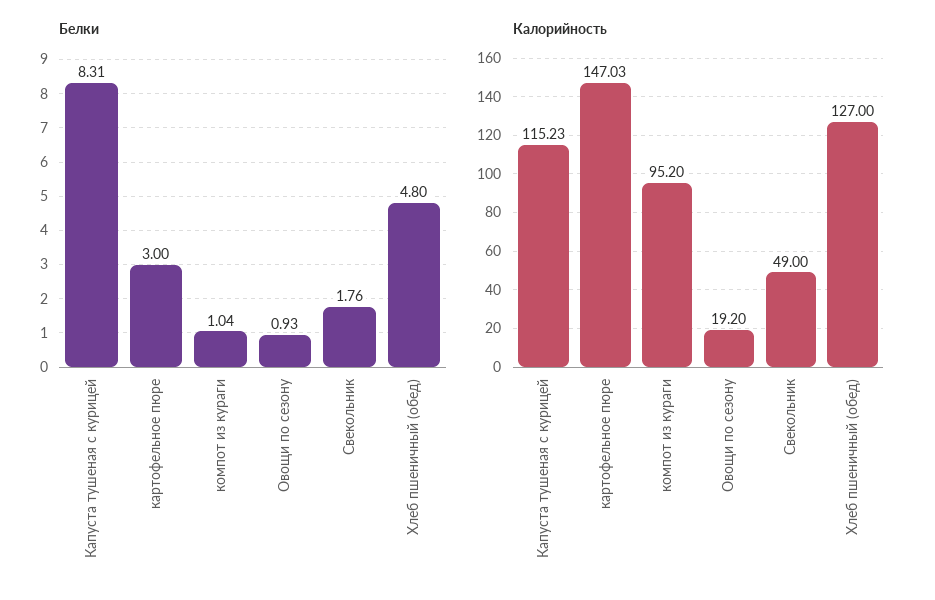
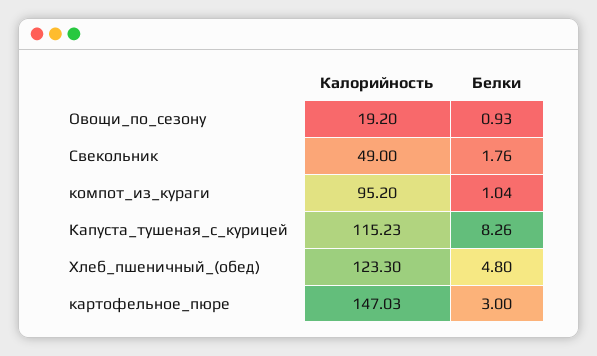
  {
    "Белки": {
-     "Капуста тушеная с курицей": 8.31,
+     "Капуста тушеная с курицей": 8.26,
      "картофельное пюре": 3,
      "компот из кураги": 1.04,
      "Овощи по сезону": 0.93,
      "Свекольник": 1.76,
      "Хлеб пшеничный (обед)": 4.8
    },
    "Калорийность": {
      "Капуста тушеная с курицей": 115.23,
      "картофельное пюре": 147.03,
      "компот из кураги": 95.2,
      "Овощи по сезону": 19.2,
      "Свекольник": 49,
-     "Хлеб пшеничный (обед)": 127
+     "Хлеб пшеничный (обед)": 123.3
    }
  }

